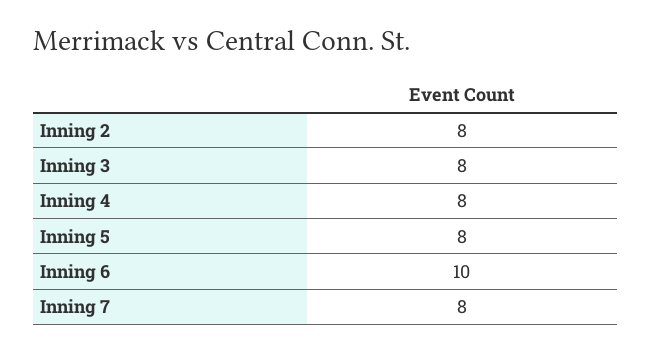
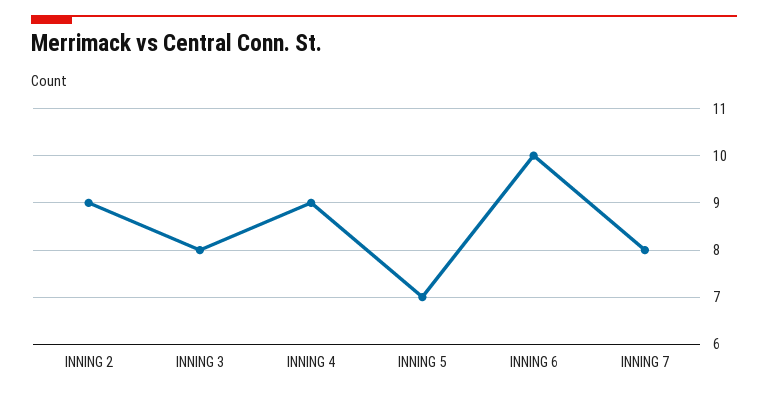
  {
-   "Inning 2": 8,
+   "Inning 2": 9,
    "Inning 3": 8,
-   "Inning 4": 8,
+   "Inning 4": 9,
-   "Inning 5": 8,
+   "Inning 5": 7,
    "Inning 6": 10,
    "Inning 7": 8
  }

